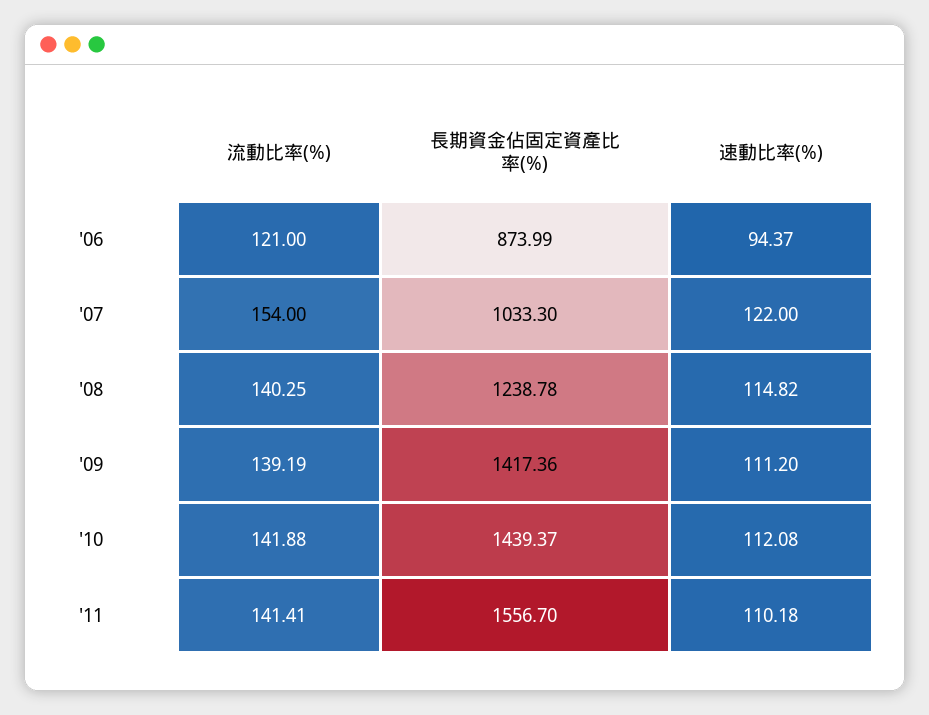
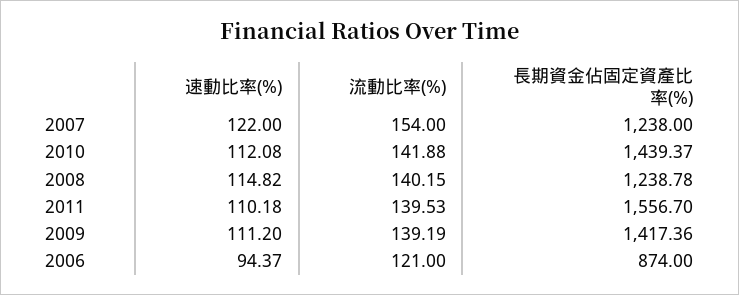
  {
    "流動比率(%)": {
      "'06": 121,
      "'07": 154,
-     "'08": 140.25,
+     "'08": 140.15,
      "'09": 139.19,
      "'10": 141.88,
-     "'11": 141.41
+     "'11": 139.53
    },
    "長期資金佔固定資產比率(%)": {
-     "'06": 873.99,
+     "'06": 874,
-     "'07": 1033.3,
+     "'07": 1238,
      "'08": 1238.78,
      "'09": 1417.36,
      "'10": 1439.37,
      "'11": 1556.7
    },
    "速動比率(%)": {
      "'06": 94.37,
      "'07": 122,
      "'08": 114.82,
      "'09": 111.2,
      "'10": 112.08,
      "'11": 110.18
    }
  }

